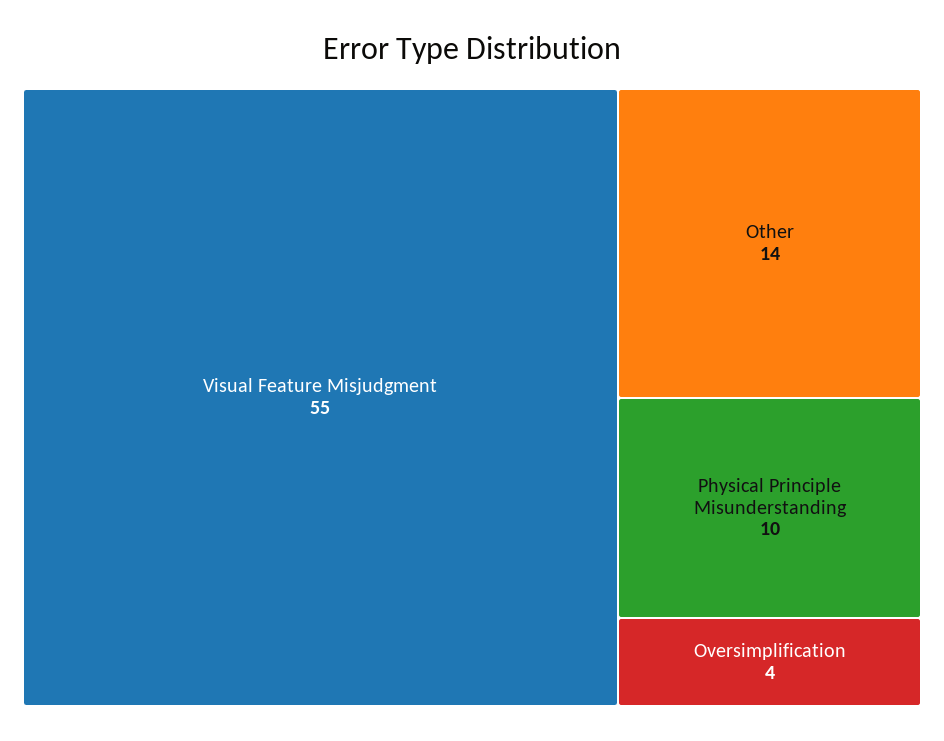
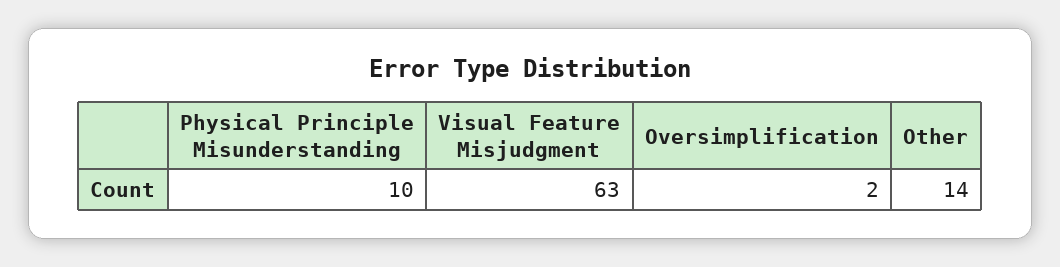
  {
-   "Visual Feature Misjudgment": 55,
+   "Visual Feature Misjudgment": 63,
    "Other": 14,
    "Physical Principle Misunderstanding": 10,
-   "Oversimplification": 4
+   "Oversimplification": 2
  }

